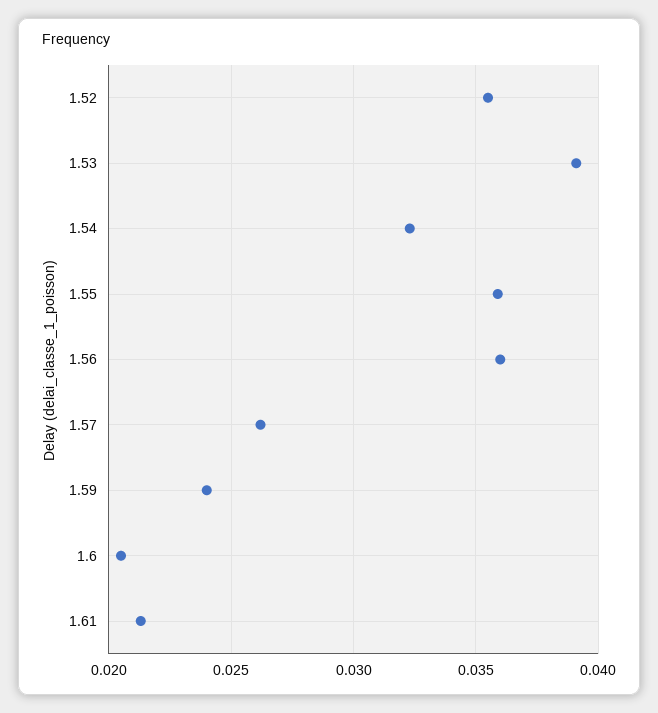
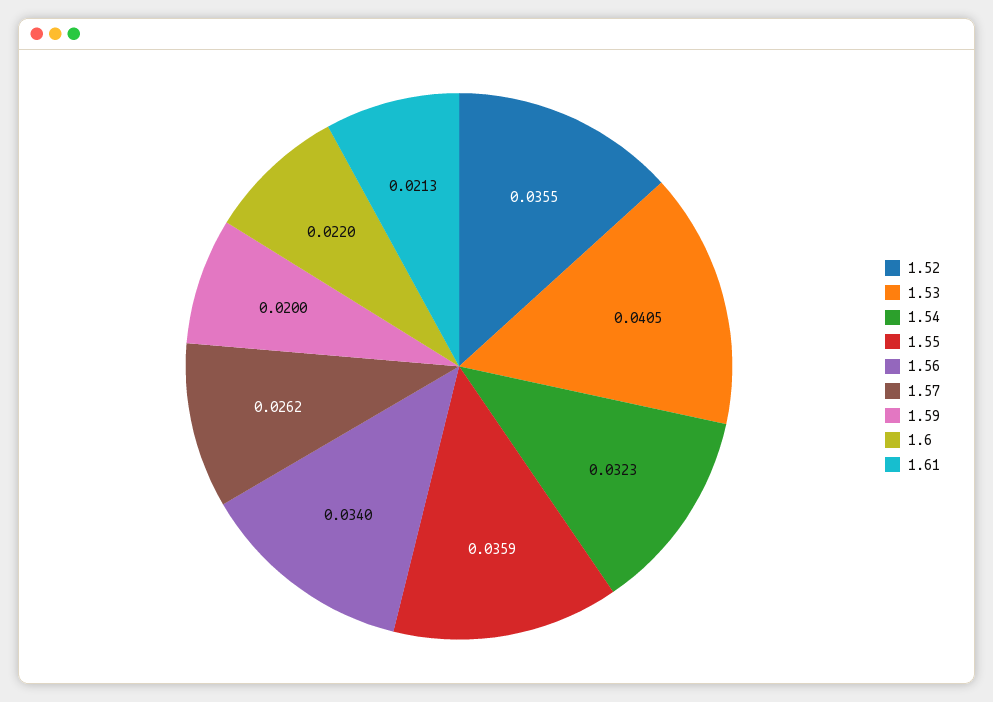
  {
    "1.52": 0.0355,
-   "1.53": 0.039,
+   "1.53": 0.0405,
    "1.54": 0.0323,
    "1.55": 0.0359,
-   "1.56": 0.036,
+   "1.56": 0.034,
    "1.57": 0.0262,
-   "1.59": 0.024,
+   "1.59": 0.02,
-   "1.6": 0.0205,
+   "1.6": 0.022,
    "1.61": 0.0213
  }

